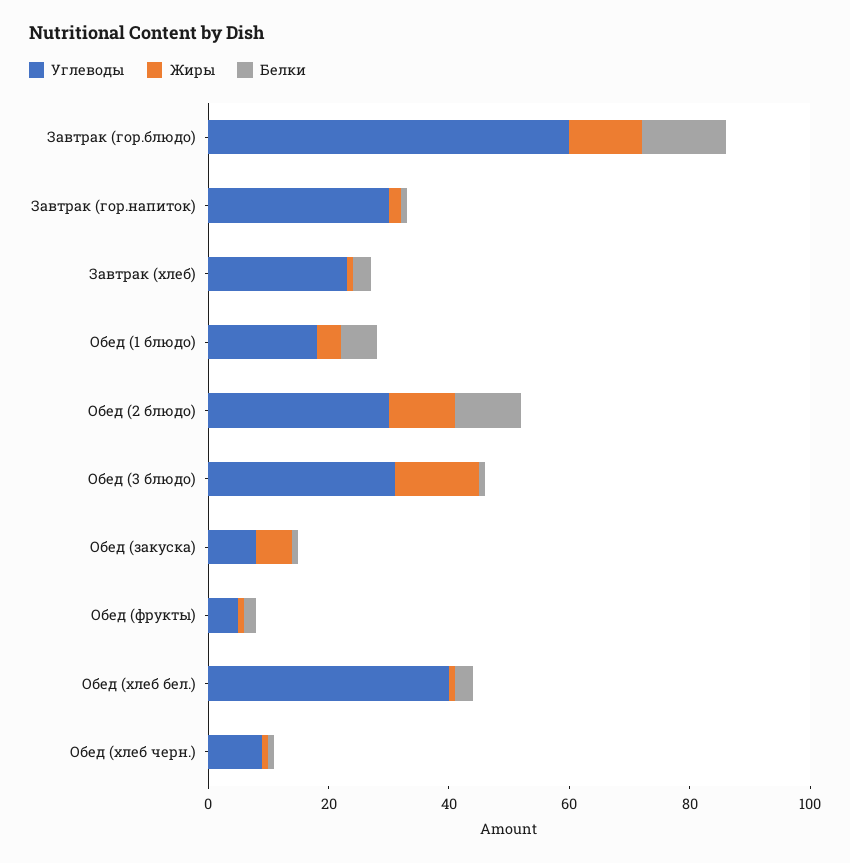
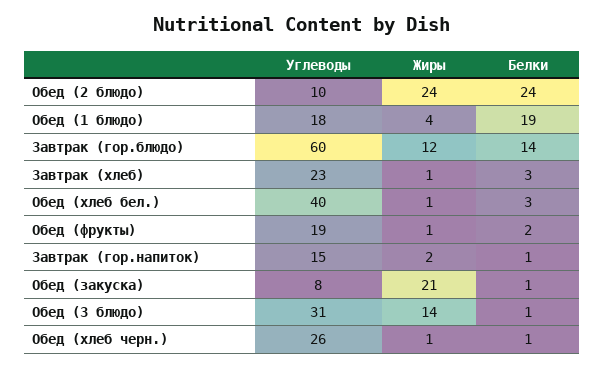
  {
    "Углеводы": {
      "Завтрак (гор.блюдо)": 60,
-     "Завтрак (гор.напиток)": 30,
+     "Завтрак (гор.напиток)": 15,
      "Завтрак (хлеб)": 23,
      "Обед (1 блюдо)": 18,
-     "Обед (2 блюдо)": 30,
+     "Обед (2 блюдо)": 10,
      "Обед (3 блюдо)": 31,
      "Обед (закуска)": 8,
-     "Обед (фрукты)": 5,
+     "Обед (фрукты)": 19,
      "Обед (хлеб бел.)": 40,
-     "Обед (хлеб черн.)": 10
+     "Обед (хлеб черн.)": 26
    },
    "Жиры": {
      "Завтрак (гор.блюдо)": 12,
      "Завтрак (гор.напиток)": 2,
      "Завтрак (хлеб)": 1,
      "Обед (1 блюдо)": 4,
-     "Обед (2 блюдо)": 10,
+     "Обед (2 блюдо)": 24,
      "Обед (3 блюдо)": 14,
-     "Обед (закуска)": 5,
+     "Обед (закуска)": 21,
      "Обед (фрукты)": 1,
      "Обед (хлеб бел.)": 1,
      "Обед (хлеб черн.)": 1
    },
    "Белки": {
      "Завтрак (гор.блюдо)": 14,
      "Завтрак (гор.напиток)": 1,
      "Завтрак (хлеб)": 3,
-     "Обед (1 блюдо)": 5,
+     "Обед (1 блюдо)": 19,
-     "Обед (2 блюдо)": 10,
+     "Обед (2 блюдо)": 24,
      "Обед (3 блюдо)": 1,
      "Обед (закуска)": 1,
      "Обед (фрукты)": 2,
      "Обед (хлеб бел.)": 3,
      "Обед (хлеб черн.)": 1
    }
  }

